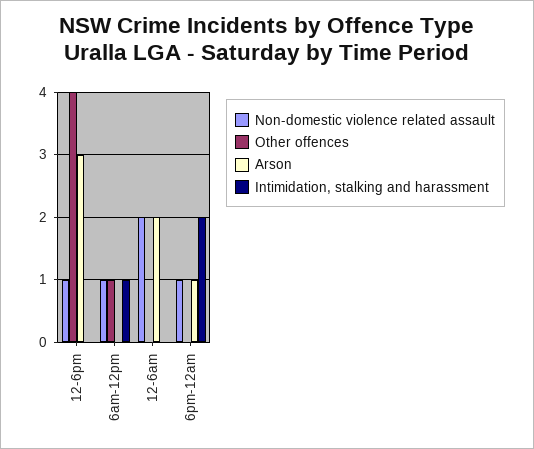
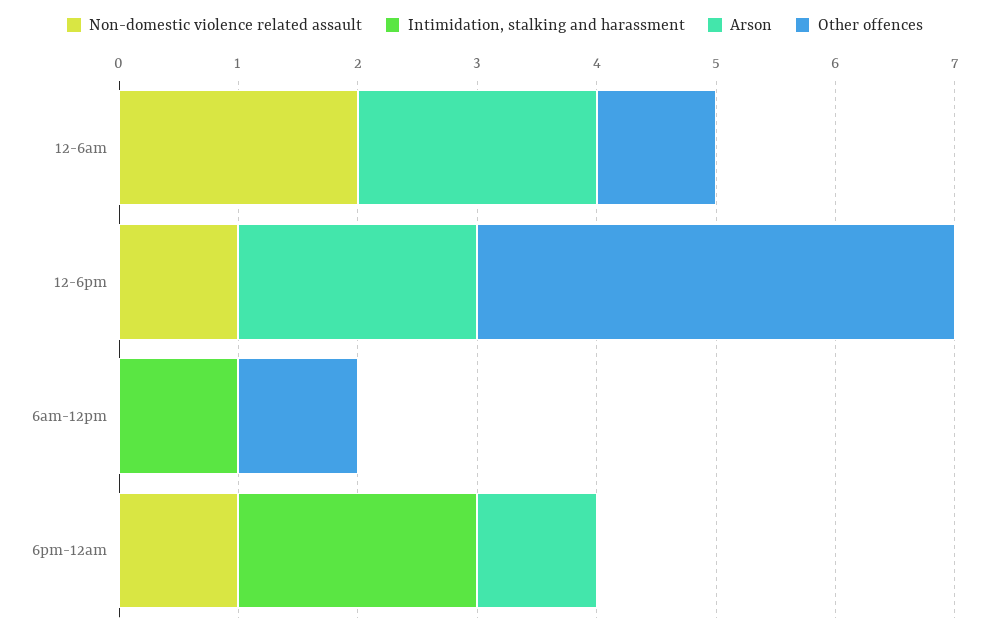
  {
    "Non-domestic violence related assault": {
      "12-6pm": 1,
-     "6am-12pm": 1,
+     "6am-12pm": 0,
      "12-6am": 2,
      "6pm-12am": 1
    },
    "Other offences": {
      "12-6pm": 4,
      "6am-12pm": 1,
-     "12-6am": 0,
+     "12-6am": 1,
      "6pm-12am": 0
    },
    "Arson": {
-     "12-6pm": 3,
+     "12-6pm": 2,
      "6am-12pm": 0,
      "12-6am": 2,
      "6pm-12am": 1
    },
    "Intimidation, stalking and harassment": {
      "12-6pm": 0,
      "6am-12pm": 1,
      "12-6am": 0,
      "6pm-12am": 2
    }
  }

